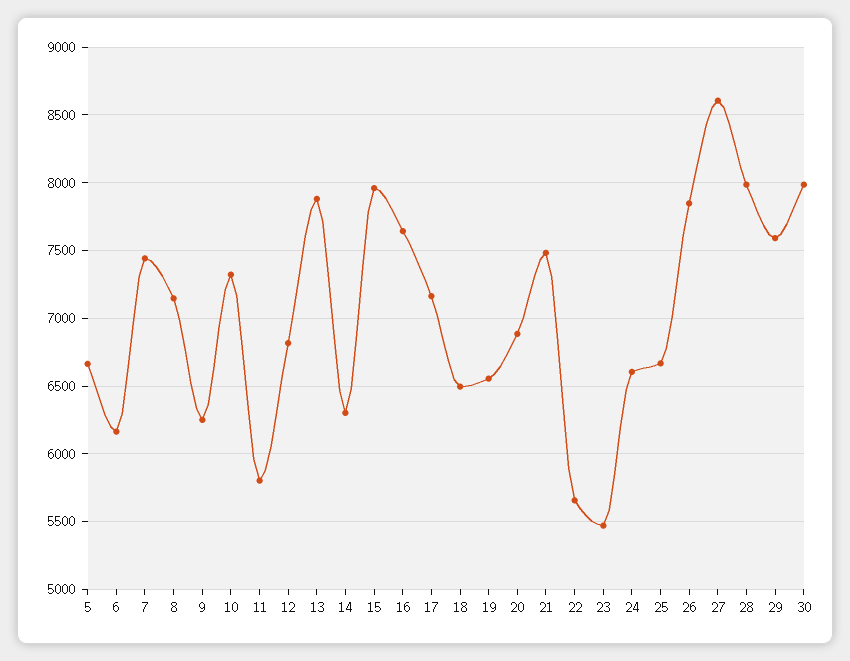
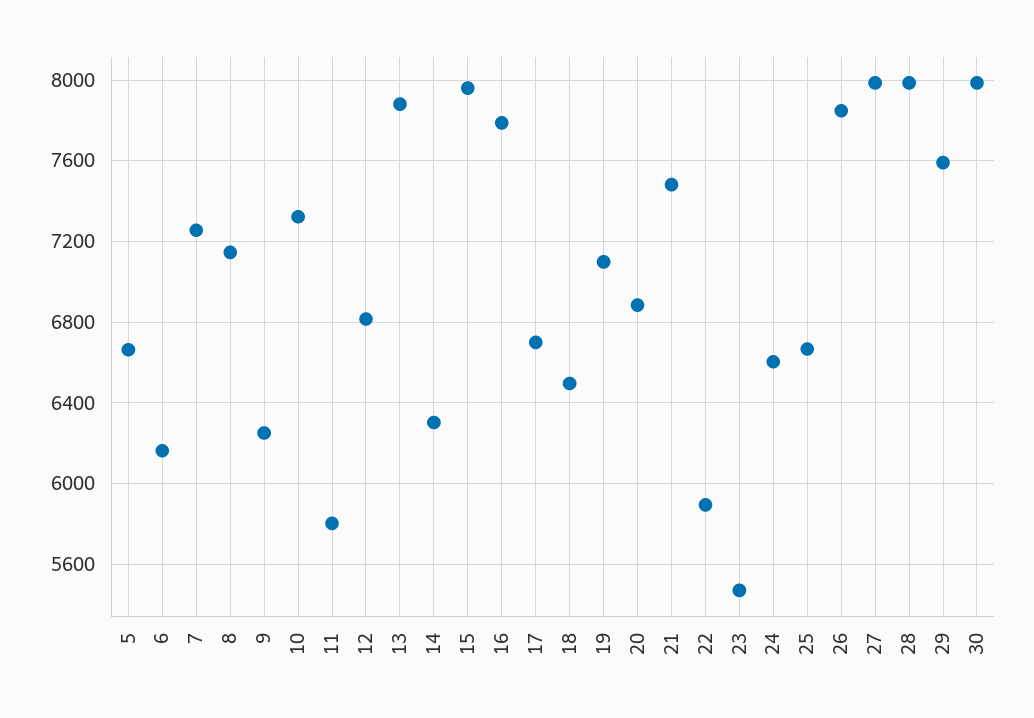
  {
    "5": 6650,
    "6": 6150,
-   "7": 7450,
+   "7": 7250,
    "8": 7150,
    "9": 6250,
    "10": 7300,
    "11": 5800,
    "12": 6800,
    "13": 7900,
    "14": 6300,
    "15": 7950,
-   "16": 7650,
+   "16": 7800,
-   "17": 7150,
+   "17": 6700,
    "18": 6500,
-   "19": 6550,
+   "19": 7100,
    "20": 6900,
    "21": 7500,
-   "22": 5650,
+   "22": 5900,
    "23": 5450,
    "24": 6600,
    "25": 6650,
    "26": 7850,
-   "27": 8600,
+   "27": 8000,
    "28": 8000,
    "29": 7600,
    "30": 8000
  }

